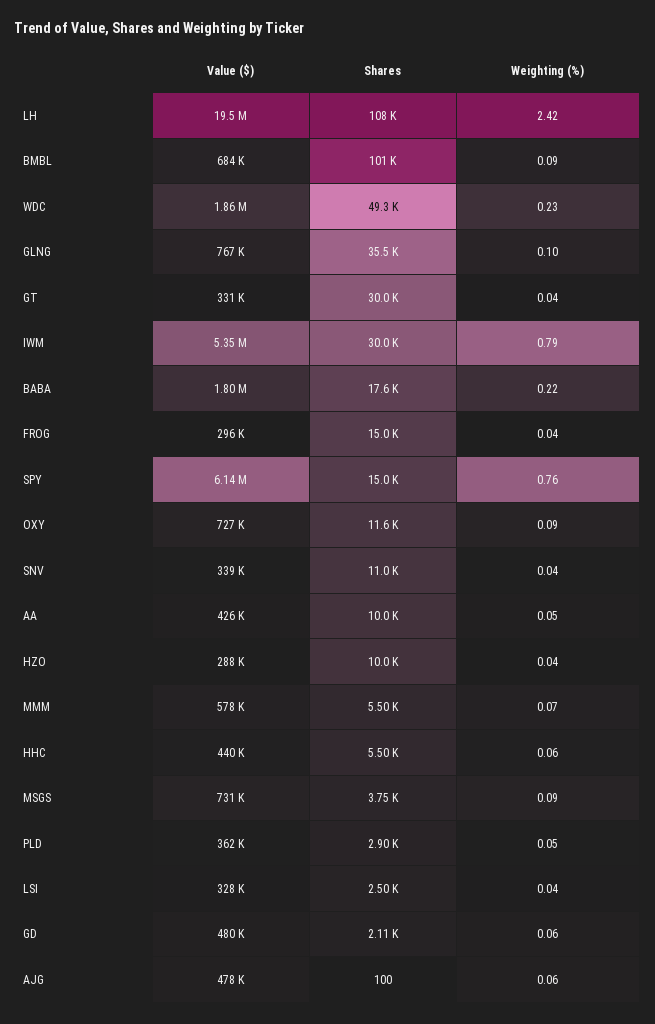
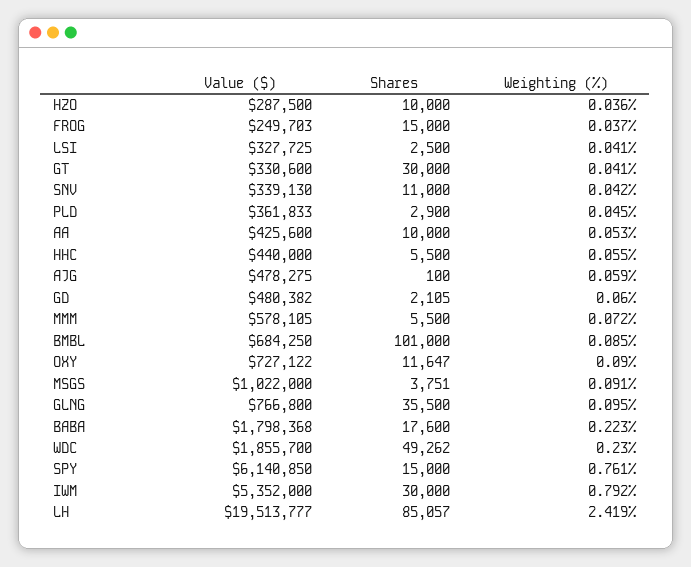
  {
    "Value ($)": {
      "LH": 19513777,
      "BMBL": 684250,
      "WDC": 1855700,
      "GLNG": 766800,
      "GT": 330600,
      "IWM": 5352000,
      "BABA": 1798368,
-     "FROG": 296000,
+     "FROG": 249703,
      "SPY": 6140850,
      "OXY": 727122,
      "SNV": 339130,
      "AA": 425600,
      "HZO": 287500,
      "MMM": 578105,
      "HHC": 440000,
-     "MSGS": 731000,
+     "MSGS": 1022000,
      "PLD": 361833,
      "LSI": 327725,
      "GD": 480382,
      "AJG": 478275
    },
    "Shares": {
-     "LH": 108000,
+     "LH": 85057,
      "BMBL": 101000,
      "WDC": 49262,
      "GLNG": 35500,
      "GT": 30000,
      "IWM": 30000,
      "BABA": 17600,
      "FROG": 15000,
      "SPY": 15000,
      "OXY": 11647,
      "SNV": 11000,
      "AA": 10000,
      "HZO": 10000,
      "MMM": 5500,
      "HHC": 5500,
      "MSGS": 3751,
      "PLD": 2900,
      "LSI": 2500,
      "GD": 2105,
      "AJG": 100
    },
    "Weighting (%)": {
      "LH": 2.419,
      "BMBL": 0.085,
      "WDC": 0.23,
      "GLNG": 0.095,
      "GT": 0.041,
      "IWM": 0.792,
      "BABA": 0.223,
      "FROG": 0.037,
      "SPY": 0.761,
      "OXY": 0.09,
      "SNV": 0.042,
      "AA": 0.053,
      "HZO": 0.036,
      "MMM": 0.072,
      "HHC": 0.055,
      "MSGS": 0.091,
      "PLD": 0.045,
      "LSI": 0.041,
      "GD": 0.06,
      "AJG": 0.059
    }
  }

